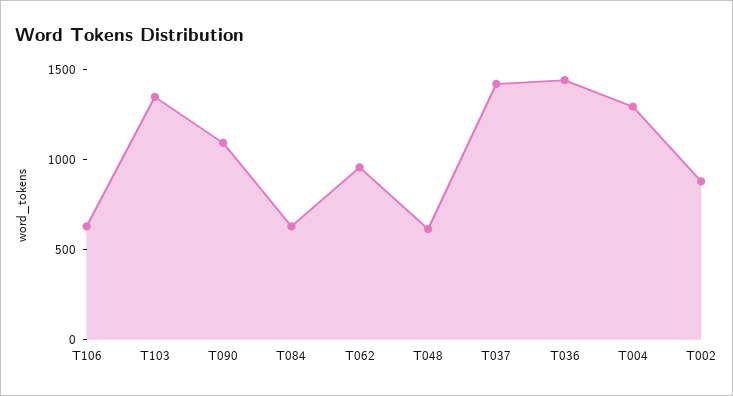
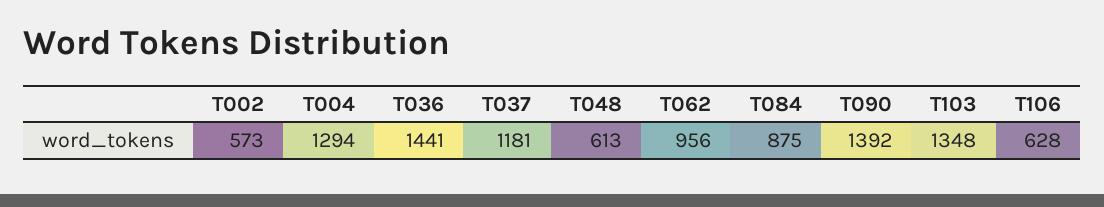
  {
    "T106": 628,
    "T103": 1348,
-   "T090": 1100,
+   "T090": 1392,
-   "T084": 600,
+   "T084": 875,
    "T062": 956,
    "T048": 613,
-   "T037": 1400,
+   "T037": 1181,
    "T036": 1441,
    "T004": 1294,
-   "T002": 900
+   "T002": 573
  }

